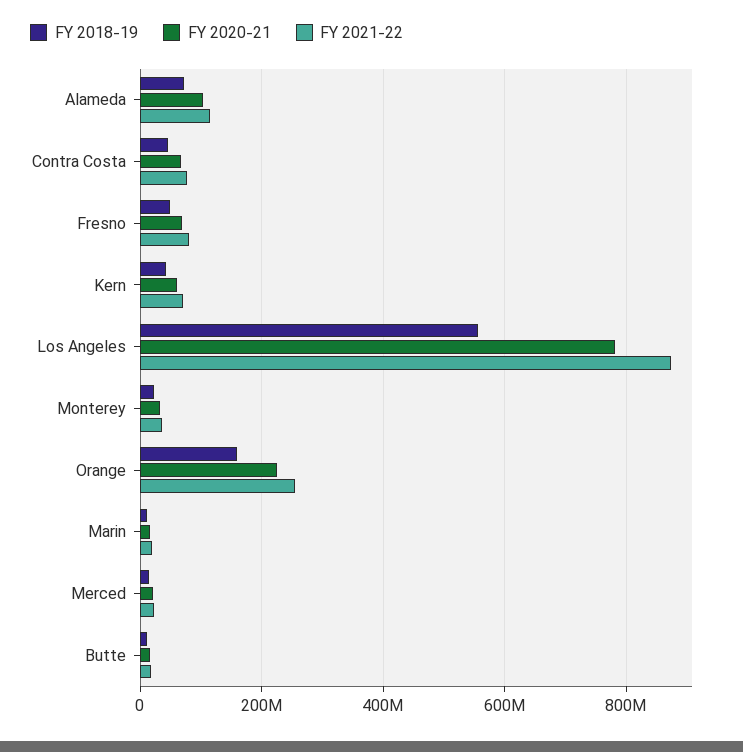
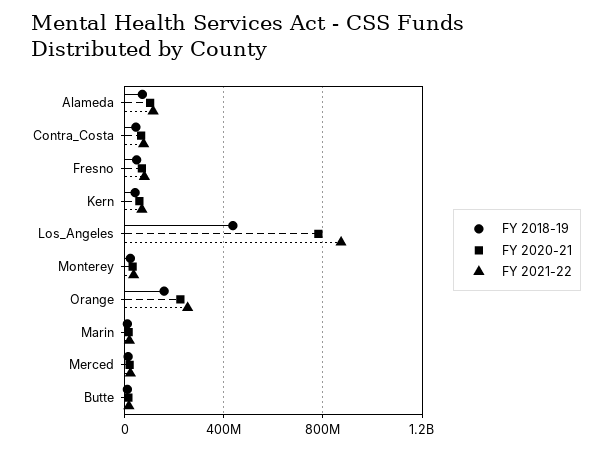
  {
    "FY 2018-19": {
      "Alameda": 80000000,
      "Contra Costa": 40000000,
      "Fresno": 40000000,
      "Kern": 40000000,
-     "Los Angeles": 560000000,
+     "Los Angeles": 450000000,
      "Monterey": 20000000,
      "Orange": 160000000,
      "Marin": 20000000,
      "Merced": 20000000,
      "Butte": 20000000
    },
    "FY 2020-21": {
      "Alameda": 100000000,
      "Contra Costa": 60000000,
      "Fresno": 60000000,
      "Kern": 60000000,
      "Los Angeles": 780000000,
      "Monterey": 40000000,
      "Orange": 220000000,
      "Marin": 20000000,
      "Merced": 20000000,
      "Butte": 20000000
    },
    "FY 2021-22": {
      "Alameda": 120000000,
      "Contra Costa": 80000000,
      "Fresno": 80000000,
      "Kern": 60000000,
      "Los Angeles": 880000000,
      "Monterey": 40000000,
      "Orange": 260000000,
      "Marin": 20000000,
      "Merced": 20000000,
      "Butte": 20000000
    }
  }

